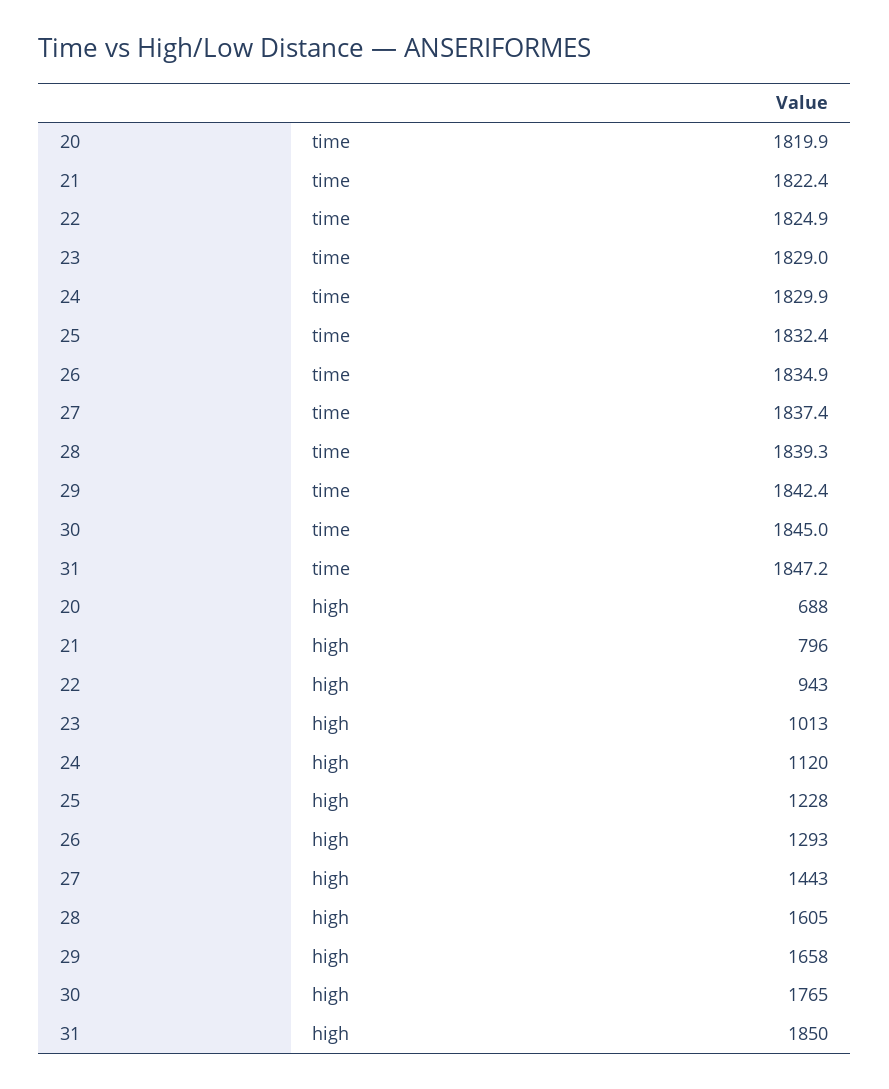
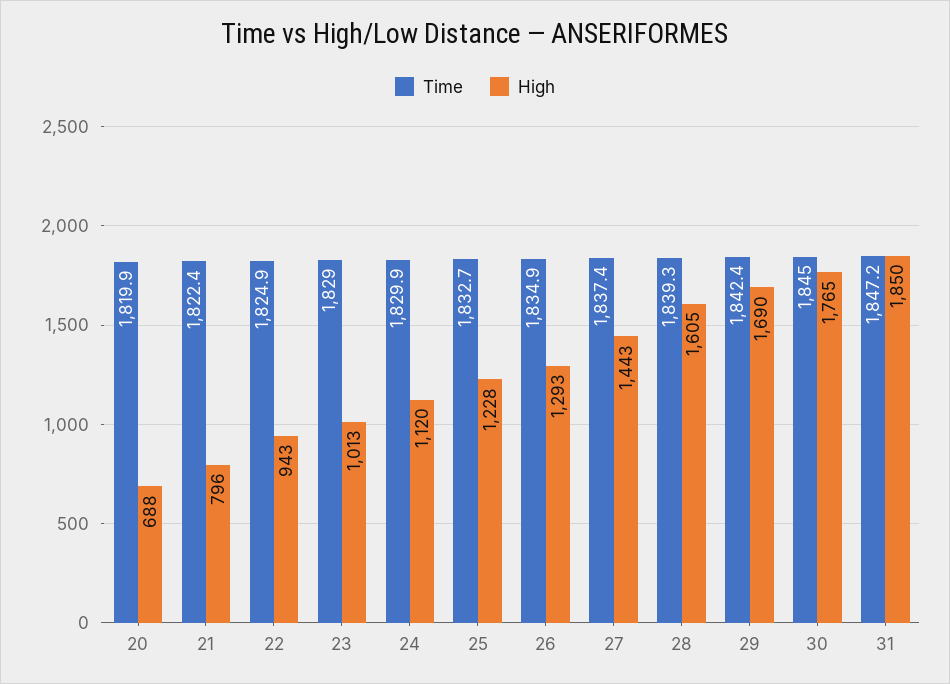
  {
    "time": {
      "20": 1819.9,
      "21": 1822.4,
      "22": 1824.9,
      "23": 1829,
      "24": 1829.9,
-     "25": 1832.4,
+     "25": 1832.7,
      "26": 1834.9,
      "27": 1837.4,
      "28": 1839.3,
      "29": 1842.4,
      "30": 1845,
      "31": 1847.2
    },
    "high": {
      "20": 688,
      "21": 796,
      "22": 943,
      "23": 1013,
      "24": 1120,
      "25": 1228,
      "26": 1293,
      "27": 1443,
      "28": 1605,
-     "29": 1658,
+     "29": 1690,
      "30": 1765,
      "31": 1850
    }
  }

